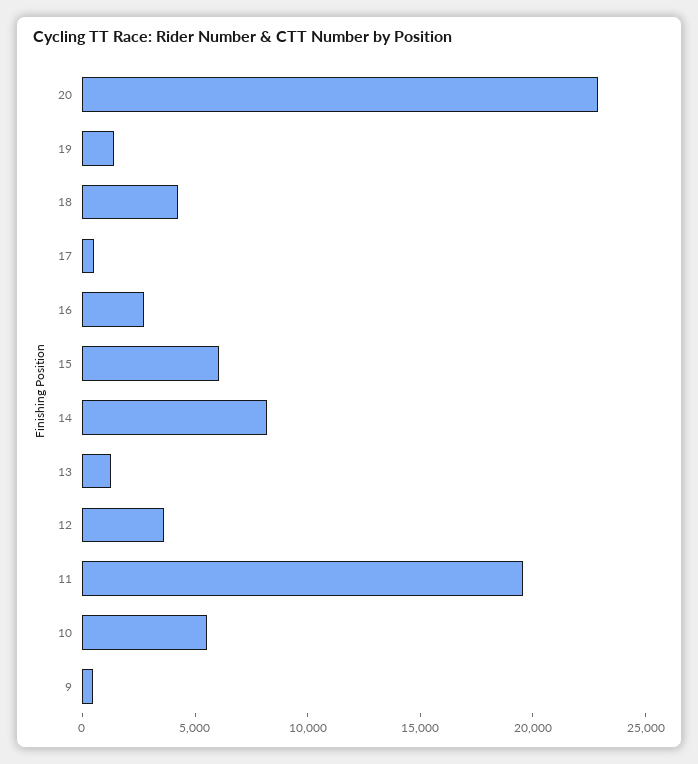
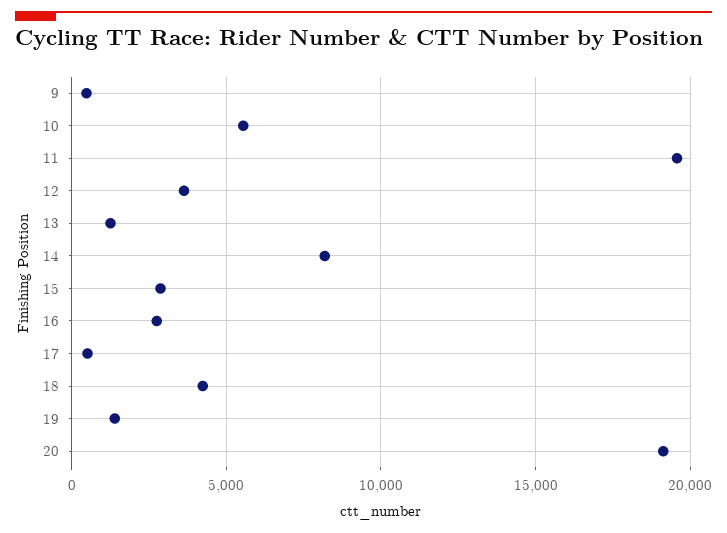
  {
-   "20": 23000,
+   "20": 19000,
    "19": 1500,
    "18": 4000,
    "17": 500,
    "16": 3000,
-   "15": 6000,
+   "15": 3000,
    "14": 8000,
    "13": 1500,
    "12": 3500,
    "11": 19500,
    "10": 5500,
    "9": 500
  }

